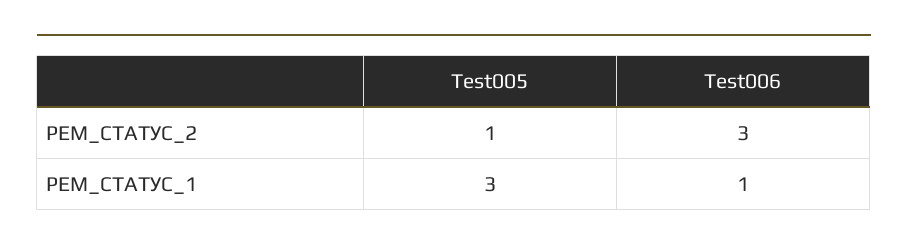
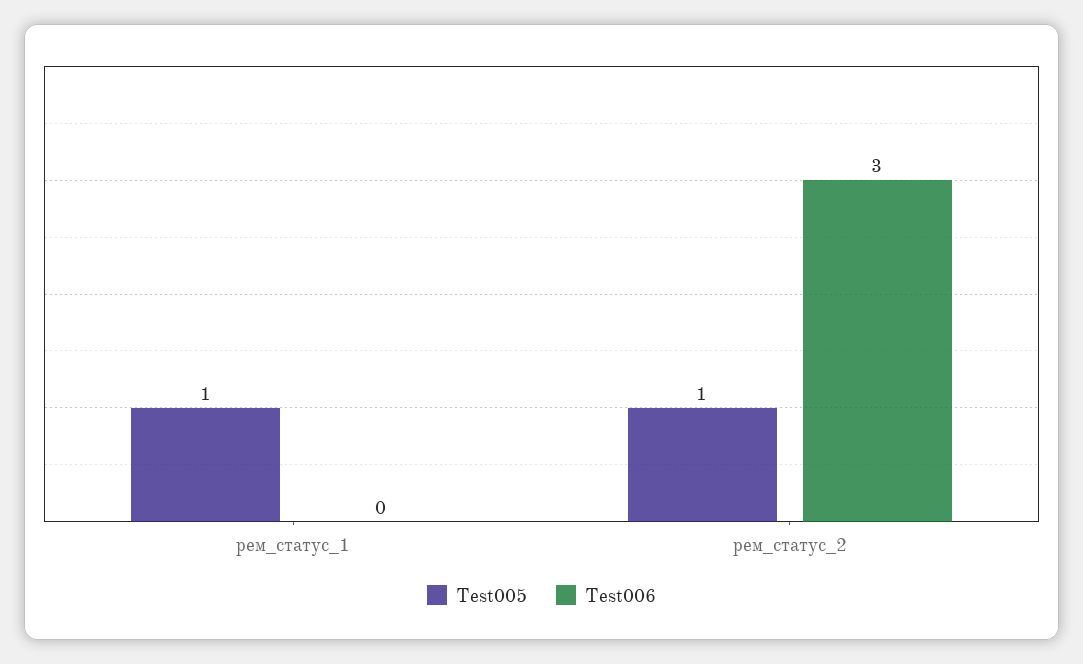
  {
    "Test005": {
      "РЕМ_СТАТУС_2": 1,
-     "РЕМ_СТАТУС_1": 3
+     "РЕМ_СТАТУС_1": 1
    },
    "Test006": {
      "РЕМ_СТАТУС_2": 3,
-     "РЕМ_СТАТУС_1": 1
+     "РЕМ_СТАТУС_1": 0
    }
  }

